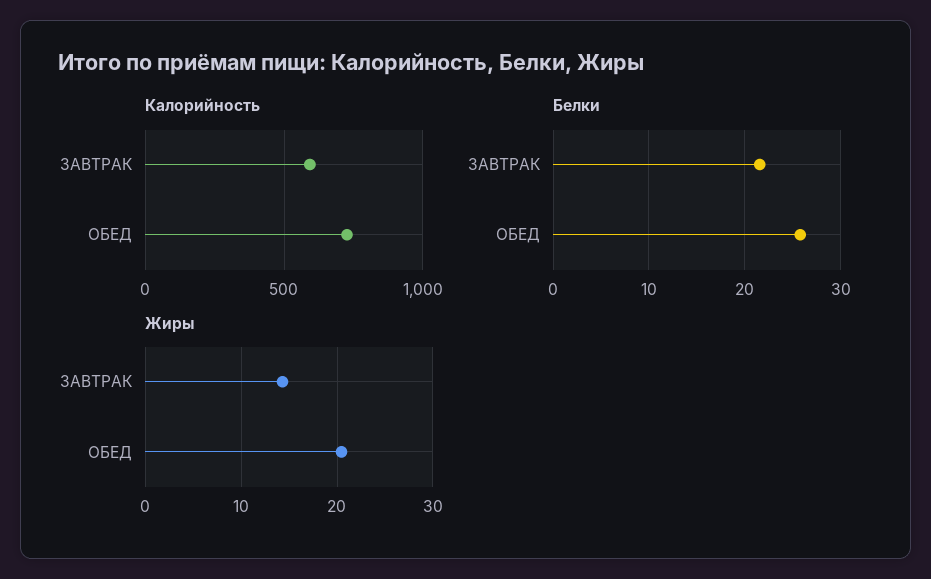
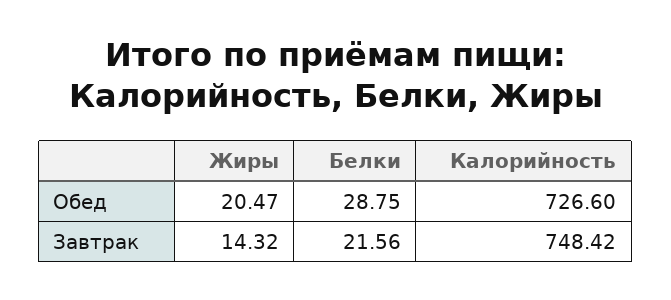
  {
    "Калорийность": {
-     "ЗАВТРАК": 600,
+     "ЗАВТРАК": 748.42,
      "ОБЕД": 726.6
    },
    "Белки": {
      "ЗАВТРАК": 21.56,
-     "ОБЕД": 26
+     "ОБЕД": 28.75
    },
    "Жиры": {
      "ЗАВТРАК": 14.32,
      "ОБЕД": 20.47
    }
  }

